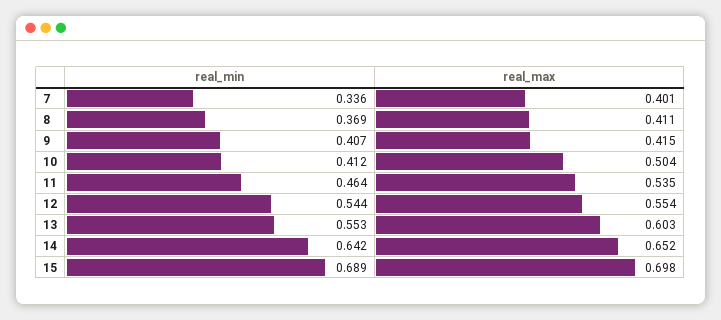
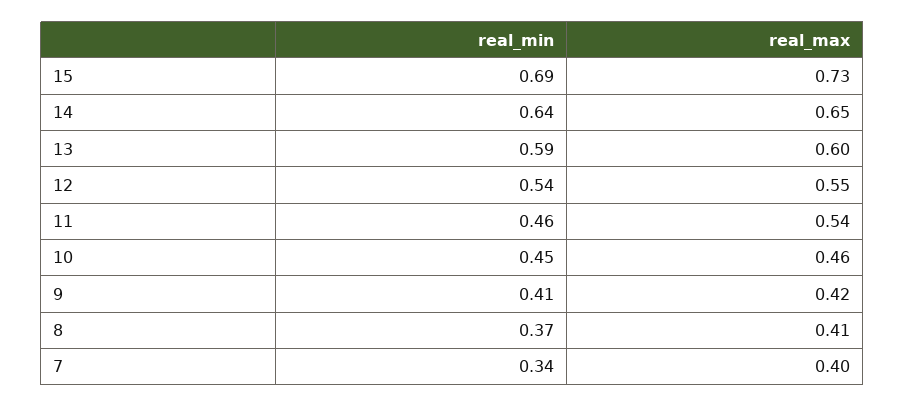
  {
    "real_min": {
      "7": 0.336,
      "8": 0.369,
      "9": 0.407,
-     "10": 0.412,
+     "10": 0.45,
      "11": 0.464,
      "12": 0.544,
-     "13": 0.553,
+     "13": 0.59,
      "14": 0.642,
      "15": 0.689
    },
    "real_max": {
      "7": 0.401,
      "8": 0.411,
      "9": 0.415,
-     "10": 0.504,
+     "10": 0.46,
      "11": 0.535,
      "12": 0.554,
      "13": 0.603,
      "14": 0.652,
-     "15": 0.698
+     "15": 0.73
    }
  }

